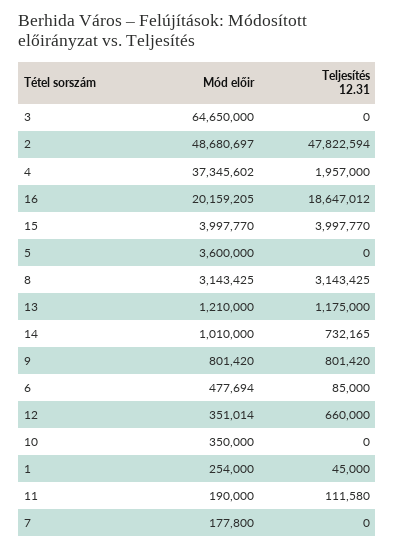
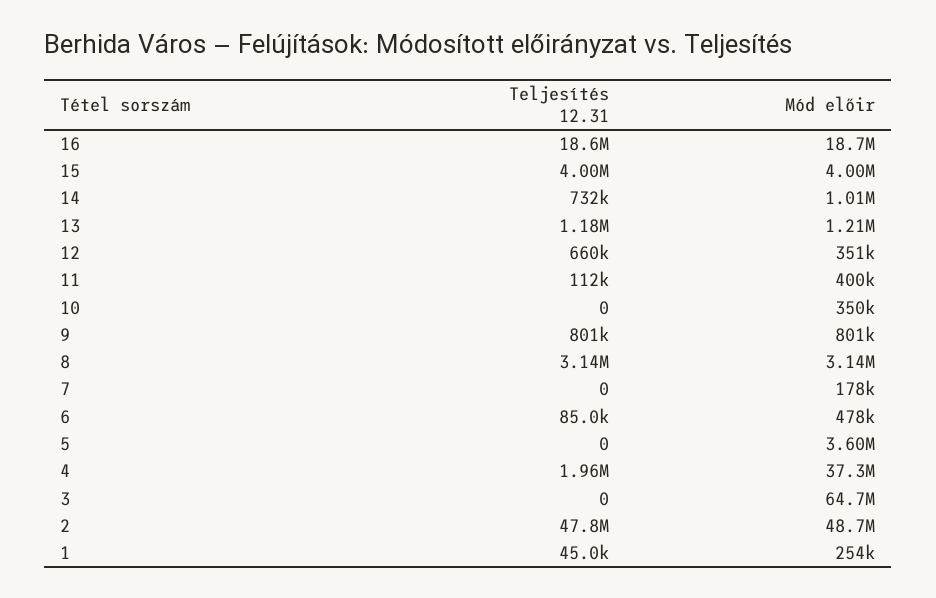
  {
    "Mód előir": {
      "3": 64650000,
      "2": 48680697,
      "4": 37345602,
-     "16": 20159205,
+     "16": 18700000,
      "15": 3997770,
      "5": 3600000,
      "8": 3143425,
      "13": 1210000,
      "14": 1010000,
      "9": 801420,
      "6": 477694,
      "12": 351014,
      "10": 350000,
      "1": 254000,
-     "11": 190000,
+     "11": 400000,
      "7": 177800
    },
    "Teljesítés 12.31": {
      "3": 0,
      "2": 47822594,
      "4": 1957000,
      "16": 18647012,
      "15": 3997770,
      "5": 0,
      "8": 3143425,
      "13": 1175000,
      "14": 732165,
      "9": 801420,
      "6": 85000,
      "12": 660000,
      "10": 0,
      "1": 45000,
      "11": 111580,
      "7": 0
    }
  }

